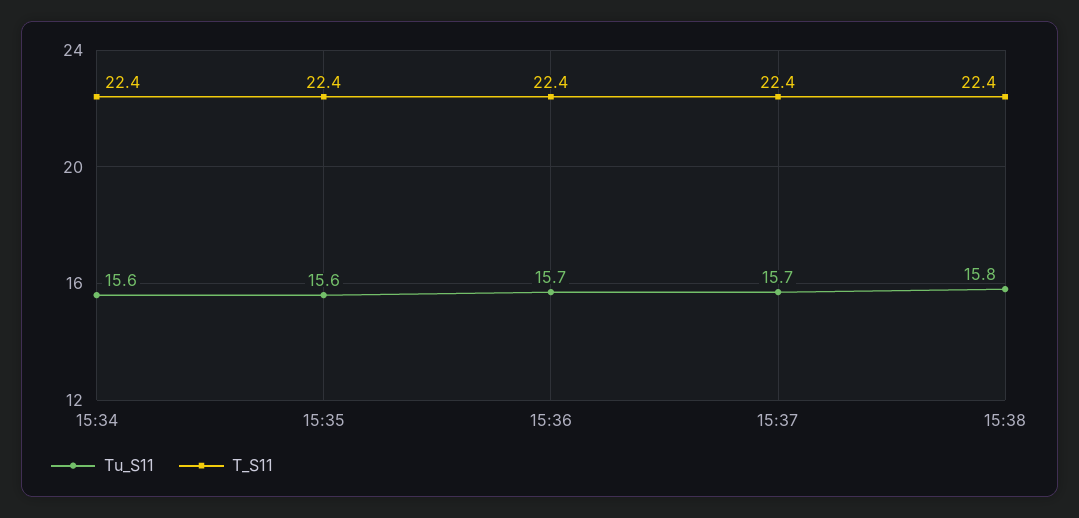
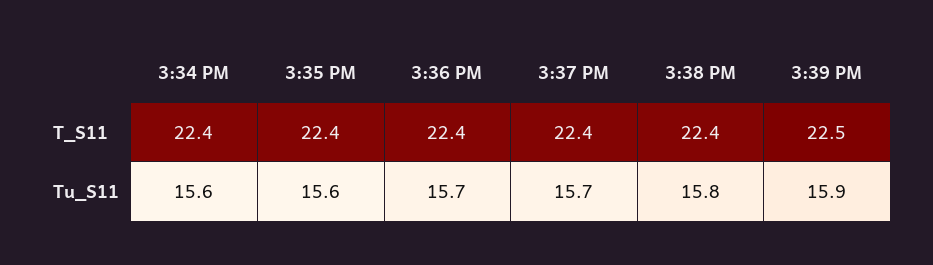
  {
    "Tu_S11": {
      "15:34": 15.6,
      "15:35": 15.6,
      "15:36": 15.7,
      "15:37": 15.7,
-     "15:38": 15.8
+     "15:38": 15.8,
+     "3:39 PM": 15.9
    },
    "T_S11": {
      "15:34": 22.4,
      "15:35": 22.4,
      "15:36": 22.4,
      "15:37": 22.4,
-     "15:38": 22.4
+     "15:38": 22.4,
+     "3:39 PM": 22.5
    }
  }

